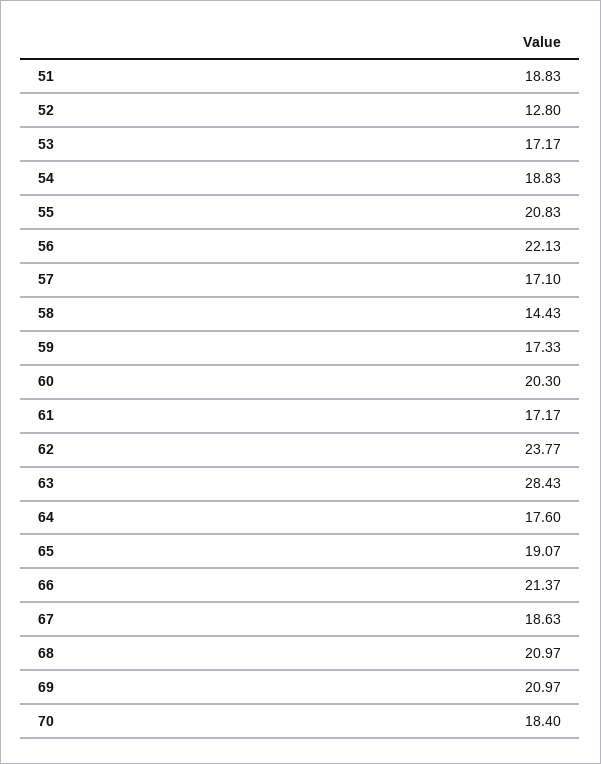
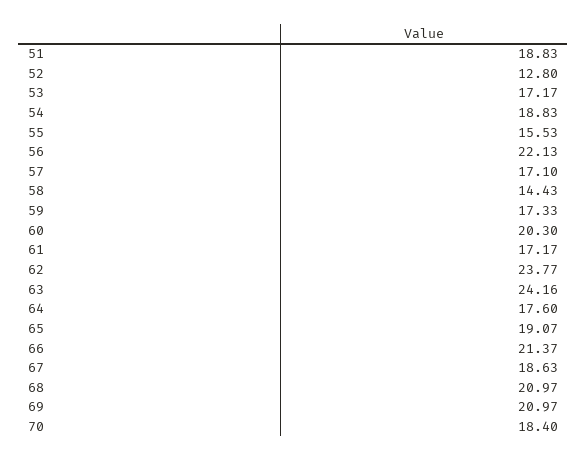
  {
    "51": 18.83,
    "52": 12.8,
    "53": 17.17,
    "54": 18.83,
-   "55": 20.83,
+   "55": 15.53,
    "56": 22.13,
    "57": 17.1,
    "58": 14.43,
    "59": 17.33,
    "60": 20.3,
    "61": 17.17,
    "62": 23.77,
-   "63": 28.43,
+   "63": 24.16,
    "64": 17.6,
    "65": 19.07,
    "66": 21.37,
    "67": 18.63,
    "68": 20.97,
    "69": 20.97,
    "70": 18.4
  }

